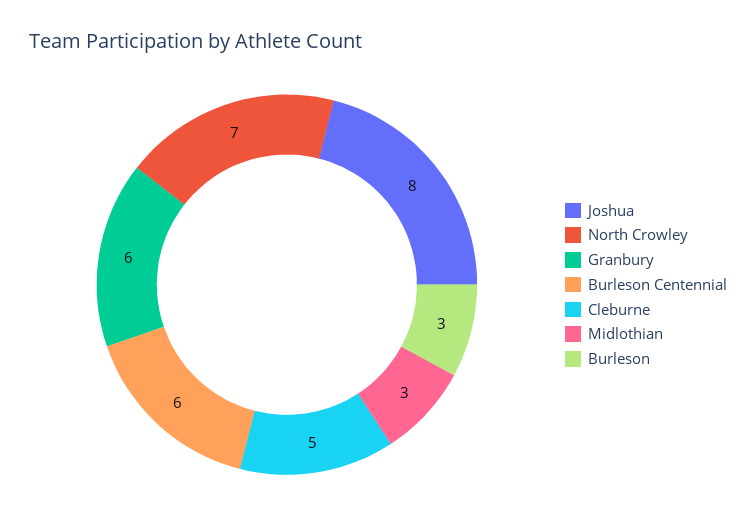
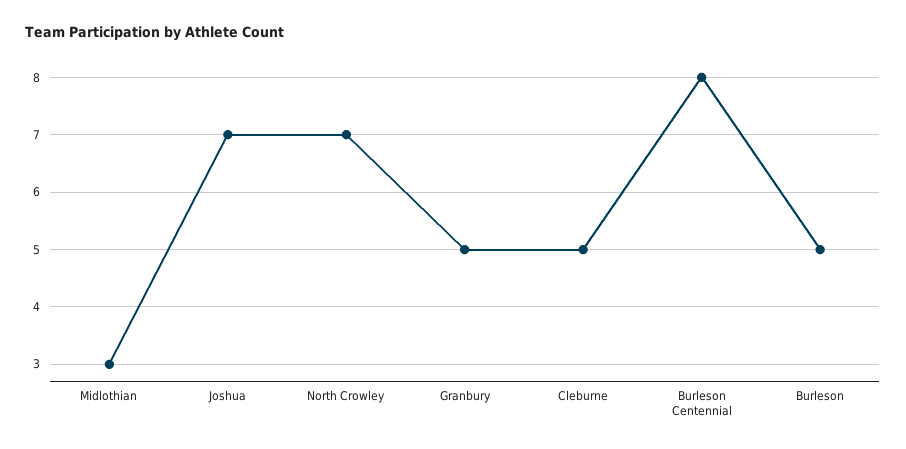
  {
-   "Joshua": 8,
+   "Joshua": 7,
    "North Crowley": 7,
-   "Granbury": 6,
+   "Granbury": 5,
-   "Burleson Centennial": 6,
+   "Burleson Centennial": 8,
    "Cleburne": 5,
    "Midlothian": 3,
-   "Burleson": 3
+   "Burleson": 5
  }

